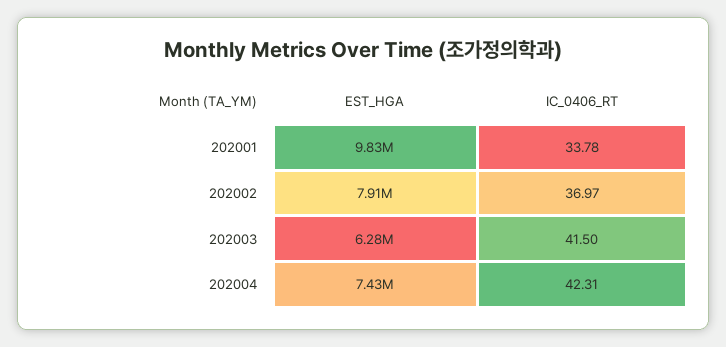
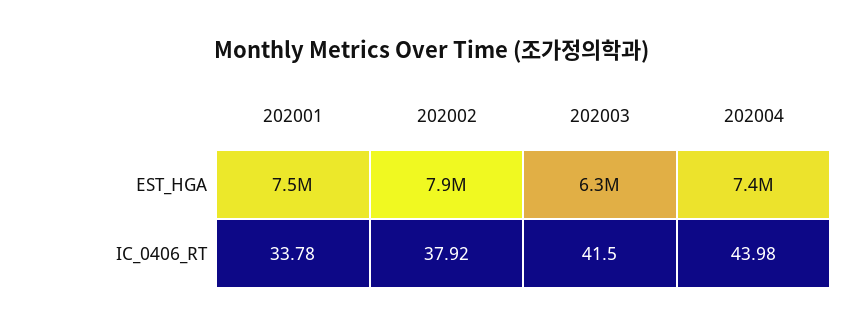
  {
    "EST_HGA": {
-     "202001": 9830000,
+     "202001": 7500000,
      "202002": 7910000,
      "202003": 6280000,
      "202004": 7430000
    },
    "IC_0406_RT": {
      "202001": 33.78,
-     "202002": 36.97,
+     "202002": 37.92,
      "202003": 41.5,
-     "202004": 42.31
+     "202004": 43.98
    }
  }

